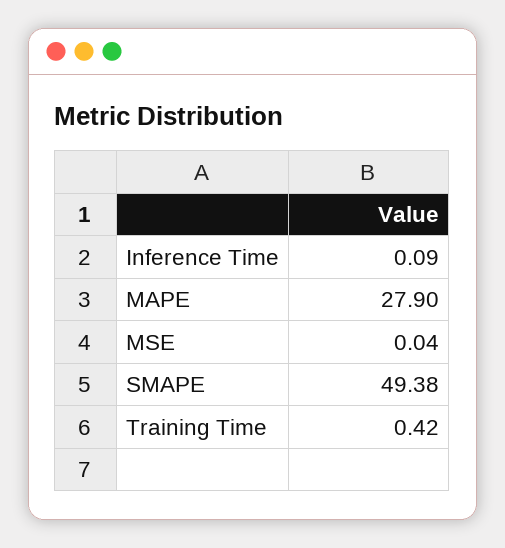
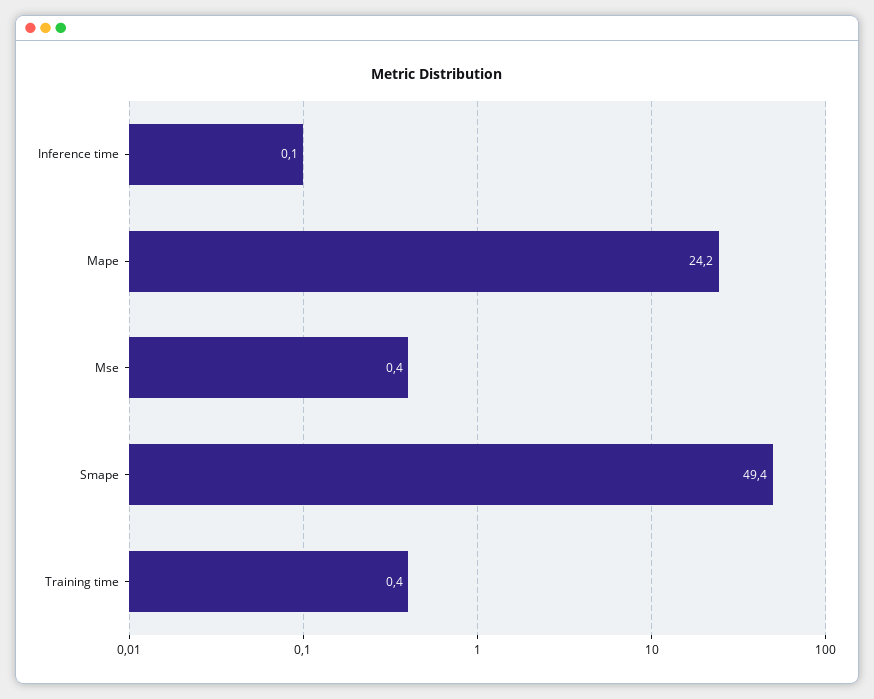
  {
    "Inference Time": 0.09,
-   "MAPE": 27.9,
+   "MAPE": 24.2,
-   "MSE": 0.04,
+   "MSE": 0.4,
    "SMAPE": 49.38,
    "Training Time": 0.42
  }

